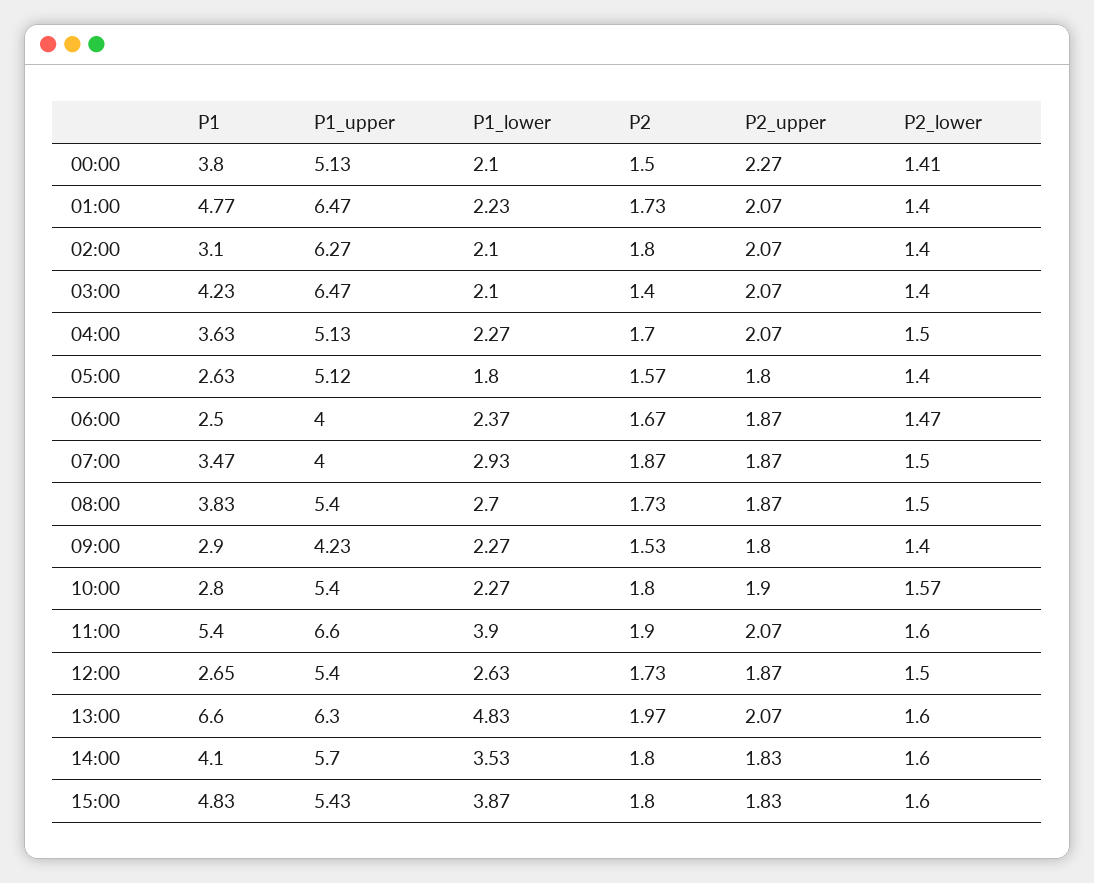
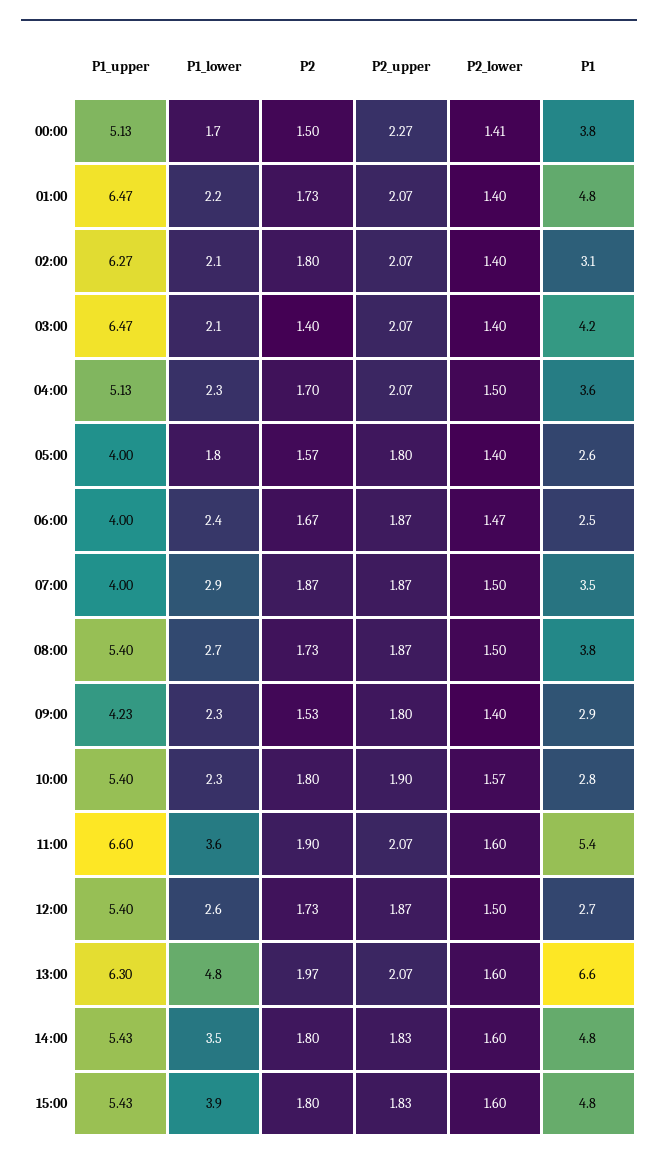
  {
    "P1": {
      "00:00": 3.8,
      "01:00": 4.77,
      "02:00": 3.1,
      "03:00": 4.23,
      "04:00": 3.63,
      "05:00": 2.63,
      "06:00": 2.5,
      "07:00": 3.47,
      "08:00": 3.83,
      "09:00": 2.9,
      "10:00": 2.8,
      "11:00": 5.4,
      "12:00": 2.65,
      "13:00": 6.6,
-     "14:00": 4.1,
+     "14:00": 4.8,
      "15:00": 4.83
    },
    "P1_upper": {
      "00:00": 5.13,
      "01:00": 6.47,
      "02:00": 6.27,
      "03:00": 6.47,
      "04:00": 5.13,
-     "05:00": 5.12,
+     "05:00": 4,
      "06:00": 4,
      "07:00": 4,
      "08:00": 5.4,
      "09:00": 4.23,
      "10:00": 5.4,
      "11:00": 6.6,
      "12:00": 5.4,
      "13:00": 6.3,
-     "14:00": 5.7,
+     "14:00": 5.43,
      "15:00": 5.43
    },
    "P1_lower": {
-     "00:00": 2.1,
+     "00:00": 1.7,
      "01:00": 2.23,
      "02:00": 2.1,
      "03:00": 2.1,
      "04:00": 2.27,
      "05:00": 1.8,
      "06:00": 2.37,
      "07:00": 2.93,
      "08:00": 2.7,
      "09:00": 2.27,
      "10:00": 2.27,
-     "11:00": 3.9,
+     "11:00": 3.6,
      "12:00": 2.63,
      "13:00": 4.83,
      "14:00": 3.53,
      "15:00": 3.87
    },
    "P2": {
      "00:00": 1.5,
      "01:00": 1.73,
      "02:00": 1.8,
      "03:00": 1.4,
      "04:00": 1.7,
      "05:00": 1.57,
      "06:00": 1.67,
      "07:00": 1.87,
      "08:00": 1.73,
      "09:00": 1.53,
      "10:00": 1.8,
      "11:00": 1.9,
      "12:00": 1.73,
      "13:00": 1.97,
      "14:00": 1.8,
      "15:00": 1.8
    },
    "P2_upper": {
      "00:00": 2.27,
      "01:00": 2.07,
      "02:00": 2.07,
      "03:00": 2.07,
      "04:00": 2.07,
      "05:00": 1.8,
      "06:00": 1.87,
      "07:00": 1.87,
      "08:00": 1.87,
      "09:00": 1.8,
      "10:00": 1.9,
      "11:00": 2.07,
      "12:00": 1.87,
      "13:00": 2.07,
      "14:00": 1.83,
      "15:00": 1.83
    },
    "P2_lower": {
      "00:00": 1.41,
      "01:00": 1.4,
      "02:00": 1.4,
      "03:00": 1.4,
      "04:00": 1.5,
      "05:00": 1.4,
      "06:00": 1.47,
      "07:00": 1.5,
      "08:00": 1.5,
      "09:00": 1.4,
      "10:00": 1.57,
      "11:00": 1.6,
      "12:00": 1.5,
      "13:00": 1.6,
      "14:00": 1.6,
      "15:00": 1.6
    }
  }

